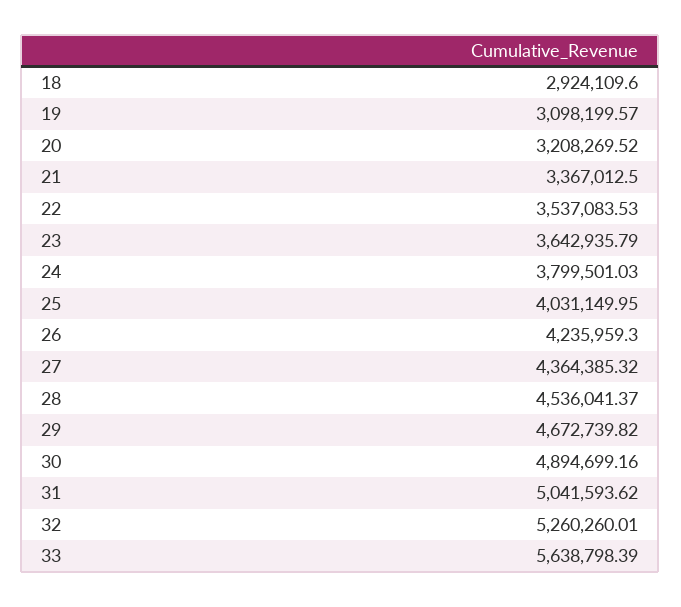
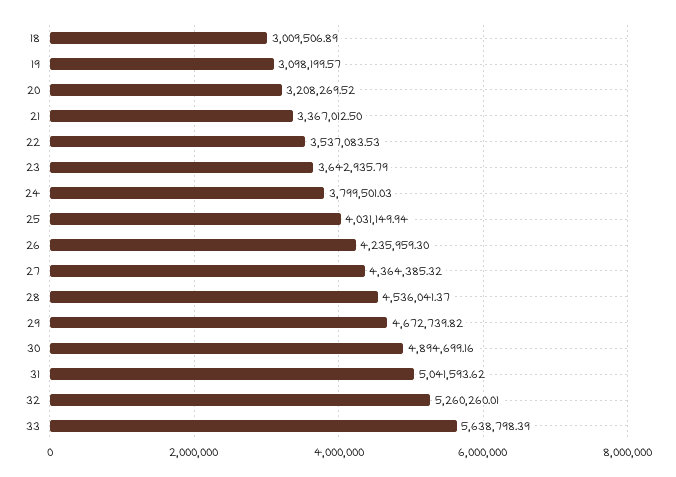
  {
-   "18": 2924109.6,
+   "18": 3009506.89,
    "19": 3098199.57,
    "20": 3208269.52,
    "21": 3367012.5,
    "22": 3537083.53,
    "23": 3642935.79,
    "24": 3799501.03,
-   "25": 4031149.95,
+   "25": 4031149.94,
    "26": 4235959.3,
    "27": 4364385.32,
    "28": 4536041.37,
    "29": 4672739.82,
    "30": 4894699.16,
    "31": 5041593.62,
    "32": 5260260.01,
    "33": 5638798.39
  }

